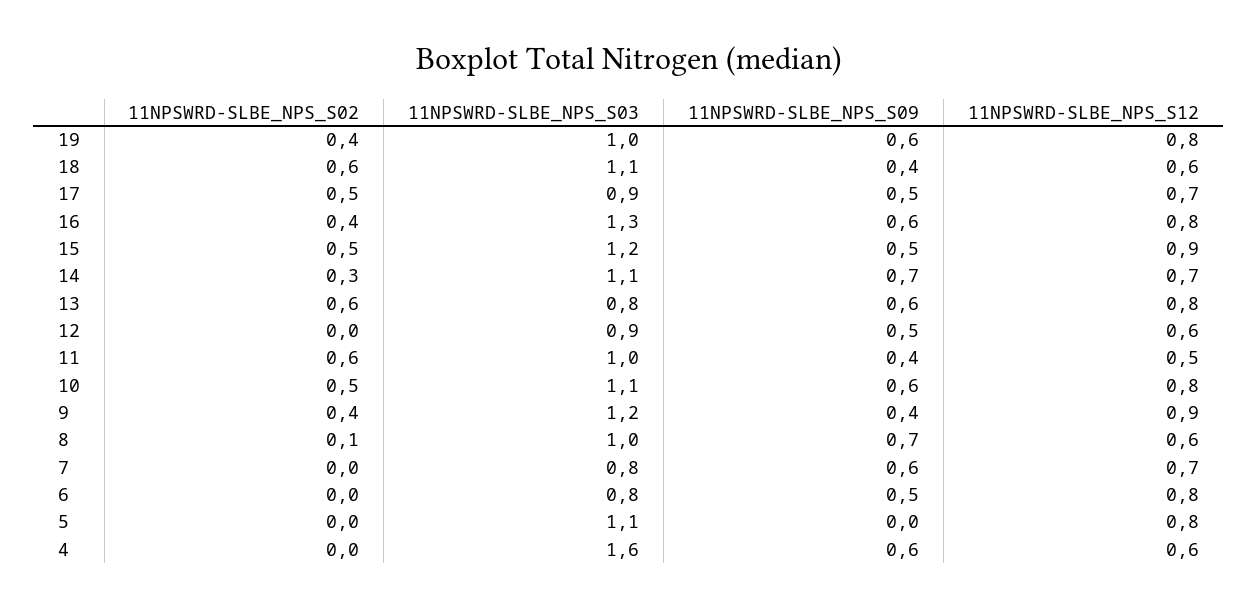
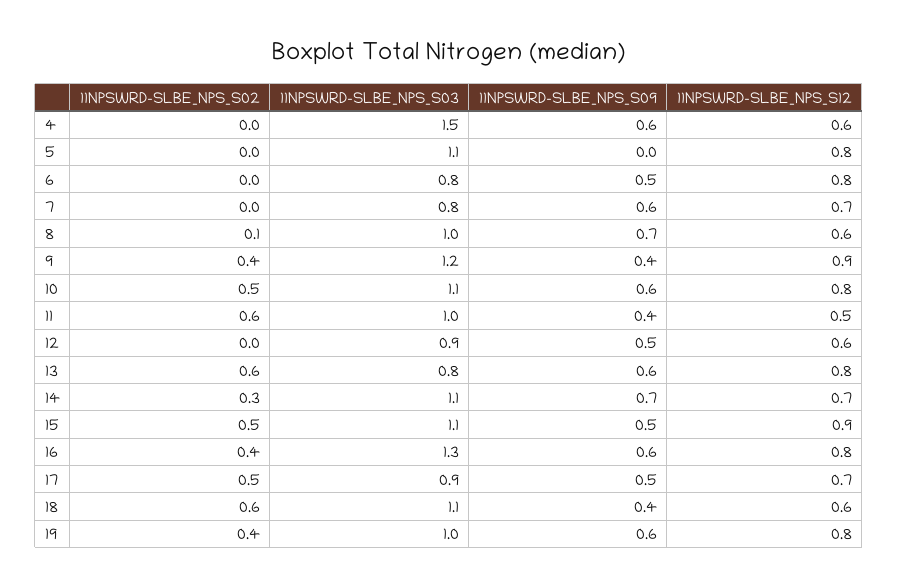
  {
    "11NPSWRD-SLBE_NPS_S02": {
      "19": 0.4,
      "18": 0.6,
      "17": 0.5,
      "16": 0.4,
      "15": 0.5,
      "14": 0.3,
      "13": 0.6,
      "12": 0,
      "11": 0.6,
      "10": 0.5,
      "9": 0.4,
      "8": 0.1,
      "7": 0,
      "6": 0,
      "5": 0,
      "4": 0
    },
    "11NPSWRD-SLBE_NPS_S03": {
      "19": 1,
      "18": 1.1,
      "17": 0.9,
      "16": 1.3,
-     "15": 1.2,
+     "15": 1.1,
      "14": 1.1,
      "13": 0.8,
      "12": 0.9,
      "11": 1,
      "10": 1.1,
      "9": 1.2,
      "8": 1,
      "7": 0.8,
      "6": 0.8,
      "5": 1.1,
-     "4": 1.6
+     "4": 1.5
    },
    "11NPSWRD-SLBE_NPS_S09": {
      "19": 0.6,
      "18": 0.4,
      "17": 0.5,
      "16": 0.6,
      "15": 0.5,
      "14": 0.7,
      "13": 0.6,
      "12": 0.5,
      "11": 0.4,
      "10": 0.6,
      "9": 0.4,
      "8": 0.7,
      "7": 0.6,
      "6": 0.5,
      "5": 0,
      "4": 0.6
    },
    "11NPSWRD-SLBE_NPS_S12": {
      "19": 0.8,
      "18": 0.6,
      "17": 0.7,
      "16": 0.8,
      "15": 0.9,
      "14": 0.7,
      "13": 0.8,
      "12": 0.6,
      "11": 0.5,
      "10": 0.8,
      "9": 0.9,
      "8": 0.6,
      "7": 0.7,
      "6": 0.8,
      "5": 0.8,
      "4": 0.6
    }
  }

